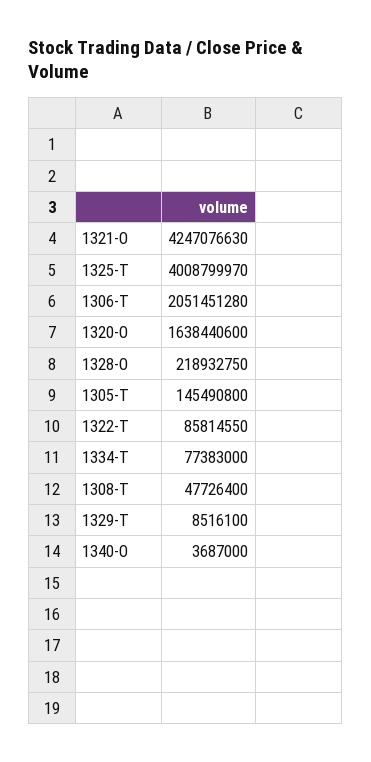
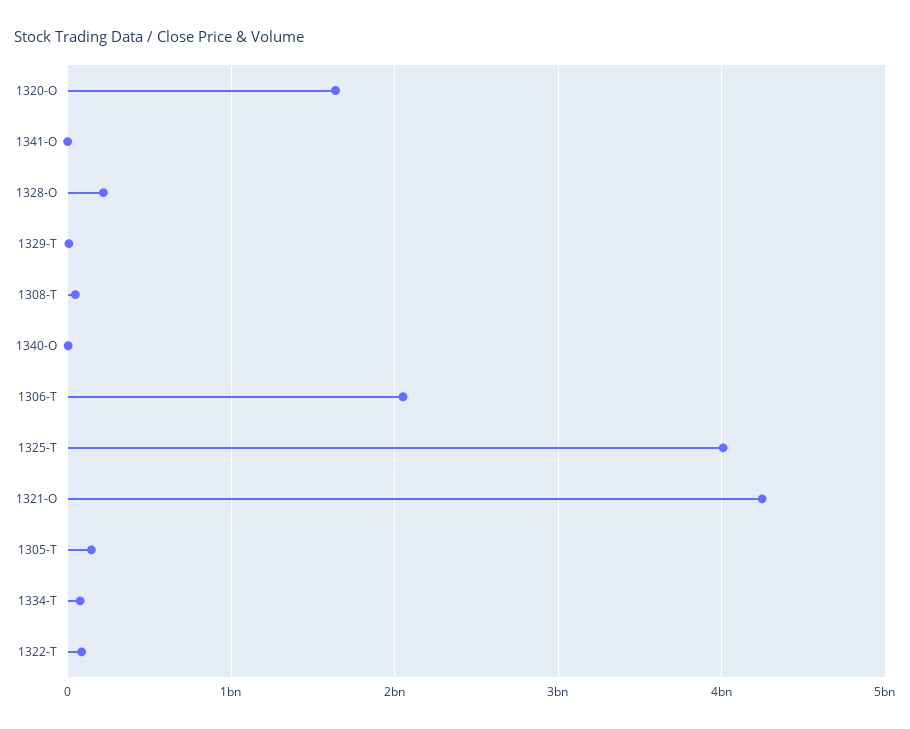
  {
    "1321-O": 4247076630,
    "1325-T": 4008799970,
    "1306-T": 2051451280,
    "1320-O": 1638440600,
    "1328-O": 218932750,
    "1305-T": 145490800,
    "1322-T": 85814550,
    "1334-T": 77383000,
    "1308-T": 47726400,
    "1329-T": 8516100,
-   "1340-O": 3687000
+   "1340-O": 3687000,
+   "1341-O": 0
  }

